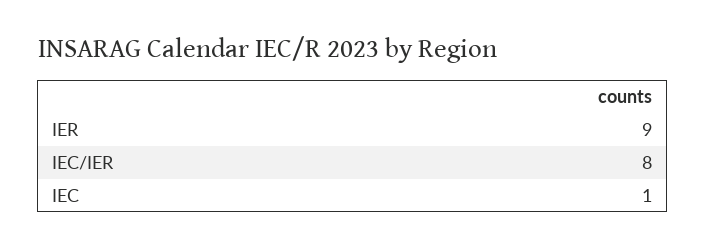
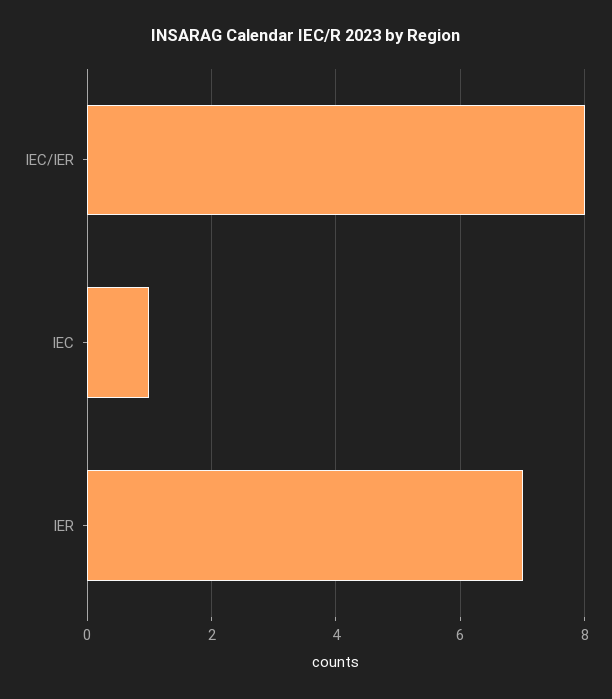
  {
-   "IER": 9,
+   "IER": 7,
    "IEC/IER": 8,
    "IEC": 1
  }

